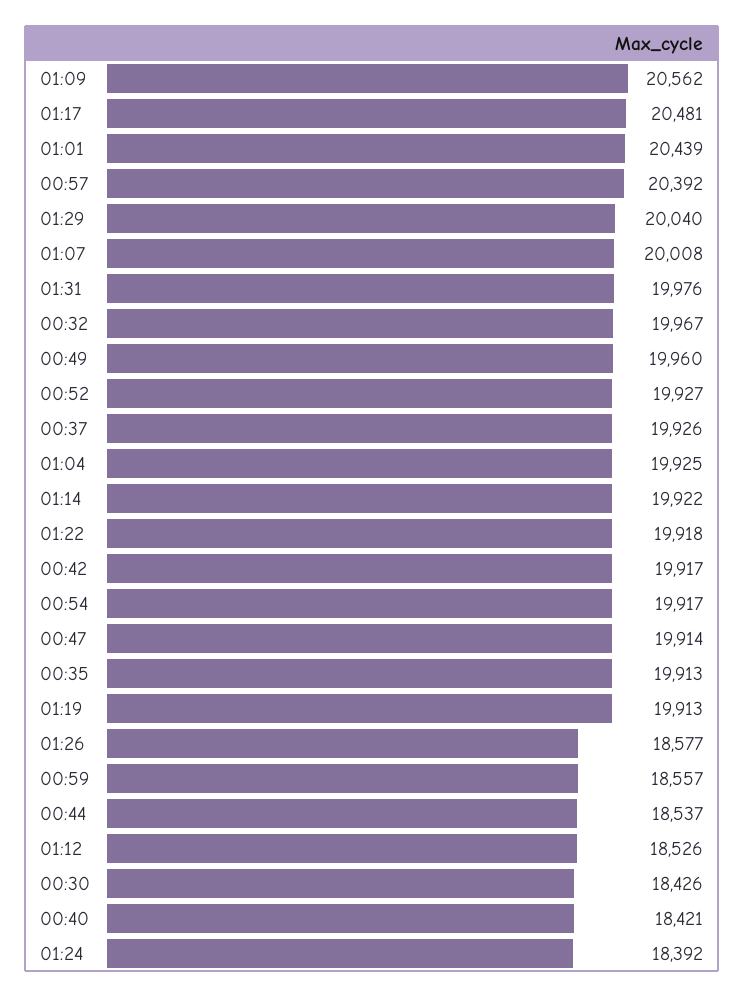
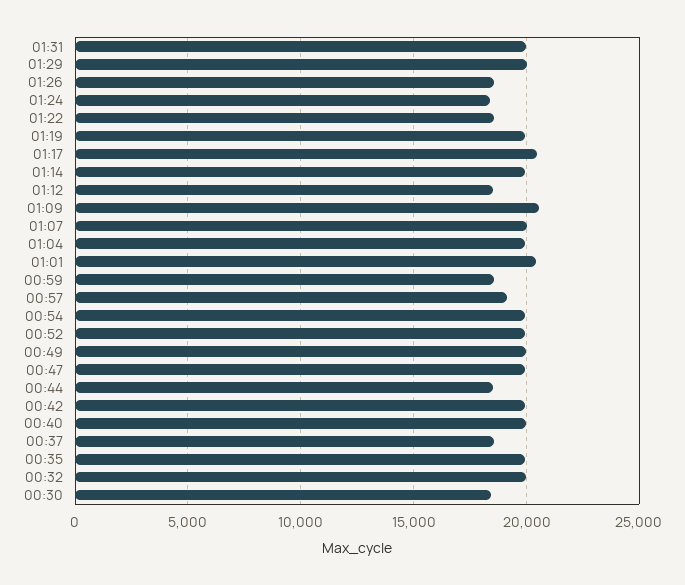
  {
    "01:09": 20562,
    "01:17": 20481,
    "01:01": 20439,
-   "00:57": 20392,
+   "00:57": 19000,
    "01:29": 20040,
    "01:07": 20008,
    "01:31": 19976,
    "00:32": 19967,
    "00:49": 19960,
    "00:52": 19927,
-   "00:37": 19926,
+   "00:37": 18500,
    "01:04": 19925,
    "01:14": 19922,
-   "01:22": 19918,
+   "01:22": 18500,
    "00:42": 19917,
    "00:54": 19917,
    "00:47": 19914,
    "00:35": 19913,
    "01:19": 19913,
    "01:26": 18577,
    "00:59": 18557,
    "00:44": 18537,
    "01:12": 18526,
    "00:30": 18426,
-   "00:40": 18421,
+   "00:40": 20000,
    "01:24": 18392
  }

